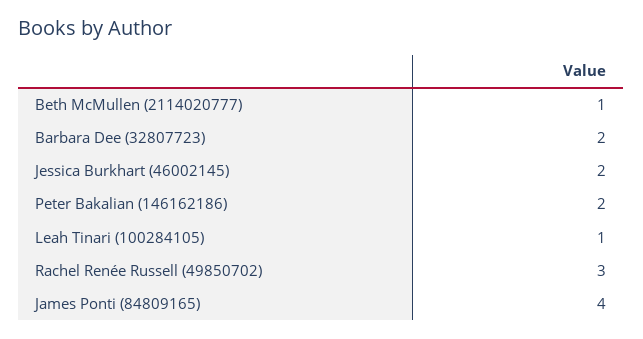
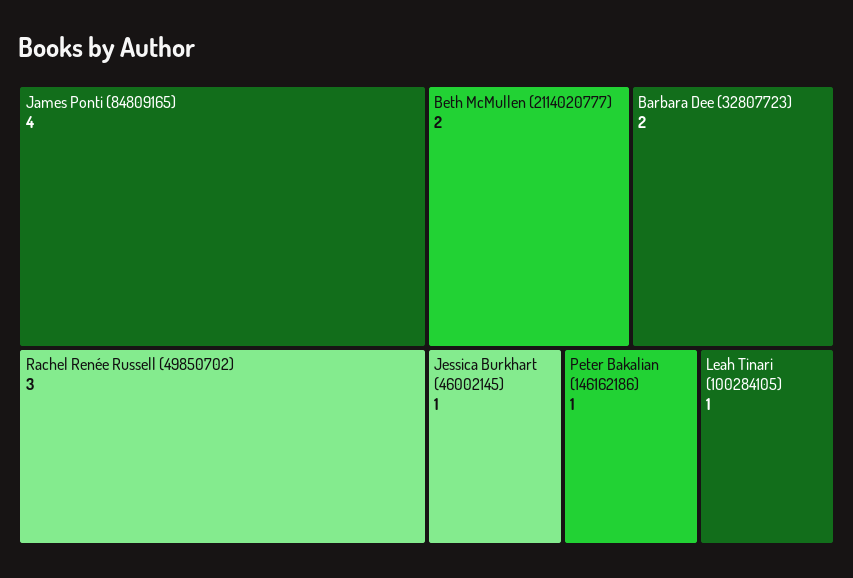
  {
-   "Beth McMullen (2114020777)": 1,
+   "Beth McMullen (2114020777)": 2,
    "Barbara Dee (32807723)": 2,
-   "Jessica Burkhart (46002145)": 2,
+   "Jessica Burkhart (46002145)": 1,
-   "Peter Bakalian (146162186)": 2,
+   "Peter Bakalian (146162186)": 1,
    "Leah Tinari (100284105)": 1,
    "Rachel Renée Russell (49850702)": 3,
    "James Ponti (84809165)": 4
  }

